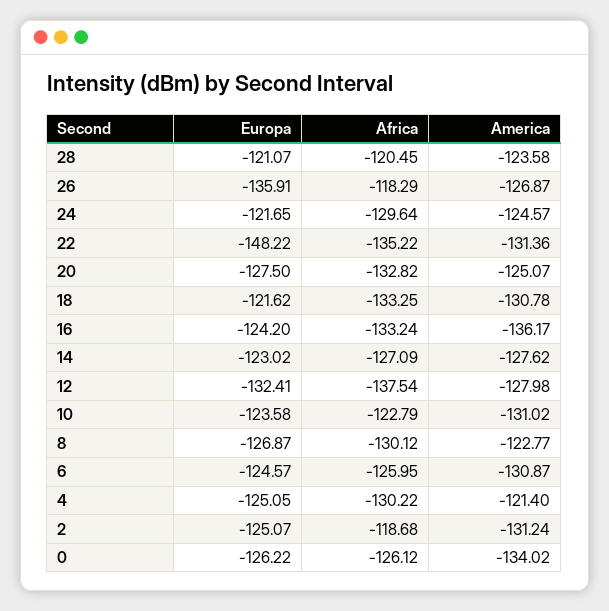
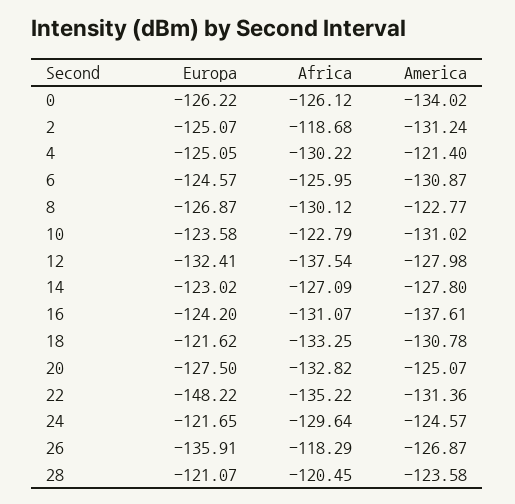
  {
    "Europa": {
      "28": -121.07,
      "26": -135.91,
      "24": -121.65,
      "22": -148.22,
      "20": -127.5,
      "18": -121.62,
      "16": -124.2,
      "14": -123.02,
      "12": -132.41,
      "10": -123.58,
      "8": -126.87,
      "6": -124.57,
      "4": -125.05,
      "2": -125.07,
      "0": -126.22
    },
    "Africa": {
      "28": -120.45,
      "26": -118.29,
      "24": -129.64,
      "22": -135.22,
      "20": -132.82,
      "18": -133.25,
-     "16": -133.24,
+     "16": -131.07,
      "14": -127.09,
      "12": -137.54,
      "10": -122.79,
      "8": -130.12,
      "6": -125.95,
      "4": -130.22,
      "2": -118.68,
      "0": -126.12
    },
    "America": {
      "28": -123.58,
      "26": -126.87,
      "24": -124.57,
      "22": -131.36,
      "20": -125.07,
      "18": -130.78,
-     "16": -136.17,
+     "16": -137.61,
-     "14": -127.62,
+     "14": -127.8,
      "12": -127.98,
      "10": -131.02,
      "8": -122.77,
      "6": -130.87,
      "4": -121.4,
      "2": -131.24,
      "0": -134.02
    }
  }

